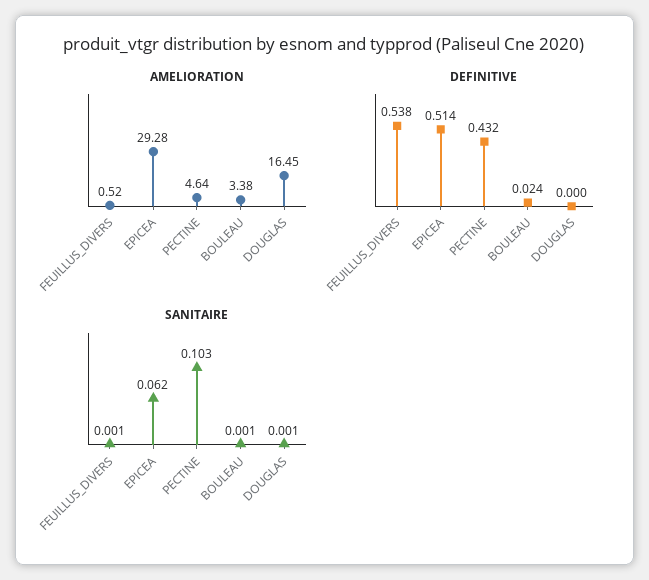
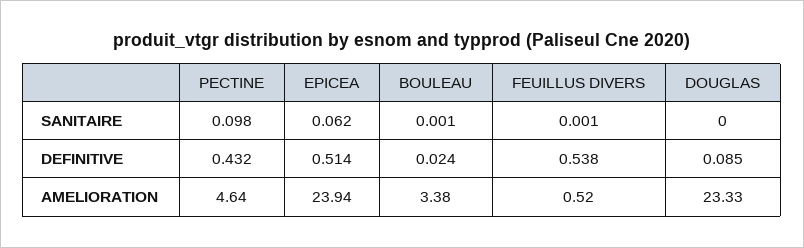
  {
    "AMELIORATION": {
      "FEUILLUS_DIVERS": 0.52,
-     "EPICEA": 29.28,
+     "EPICEA": 23.94,
      "PECTINE": 4.64,
      "BOULEAU": 3.38,
-     "DOUGLAS": 16.45
+     "DOUGLAS": 23.33
    },
    "DEFINITIVE": {
      "FEUILLUS_DIVERS": 0.538,
      "EPICEA": 0.514,
      "PECTINE": 0.432,
      "BOULEAU": 0.024,
-     "DOUGLAS": 0
+     "DOUGLAS": 0.085
    },
    "SANITAIRE": {
      "FEUILLUS_DIVERS": 0.001,
      "EPICEA": 0.062,
-     "PECTINE": 0.103,
+     "PECTINE": 0.098,
      "BOULEAU": 0.001,
-     "DOUGLAS": 0.001
+     "DOUGLAS": 0
    }
  }

